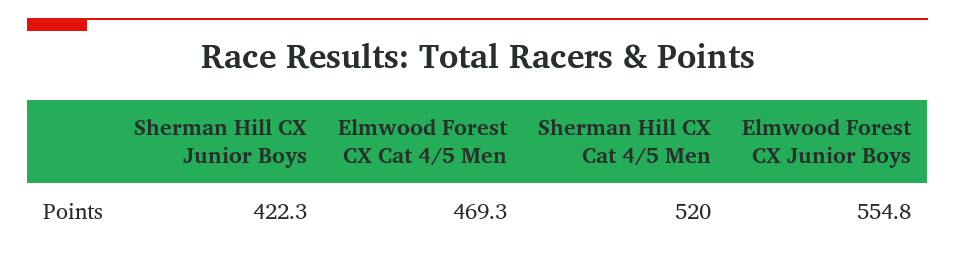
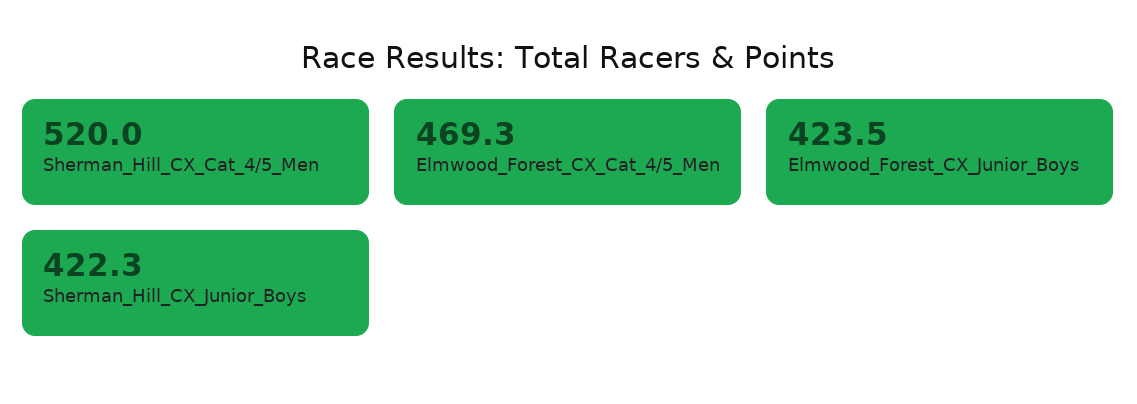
  {
    "Sherman Hill CX Junior Boys": 422.3,
    "Elmwood Forest CX Cat 4/5 Men": 469.3,
    "Sherman Hill CX Cat 4/5 Men": 520,
-   "Elmwood Forest CX Junior Boys": 554.8
+   "Elmwood Forest CX Junior Boys": 423.5
  }

